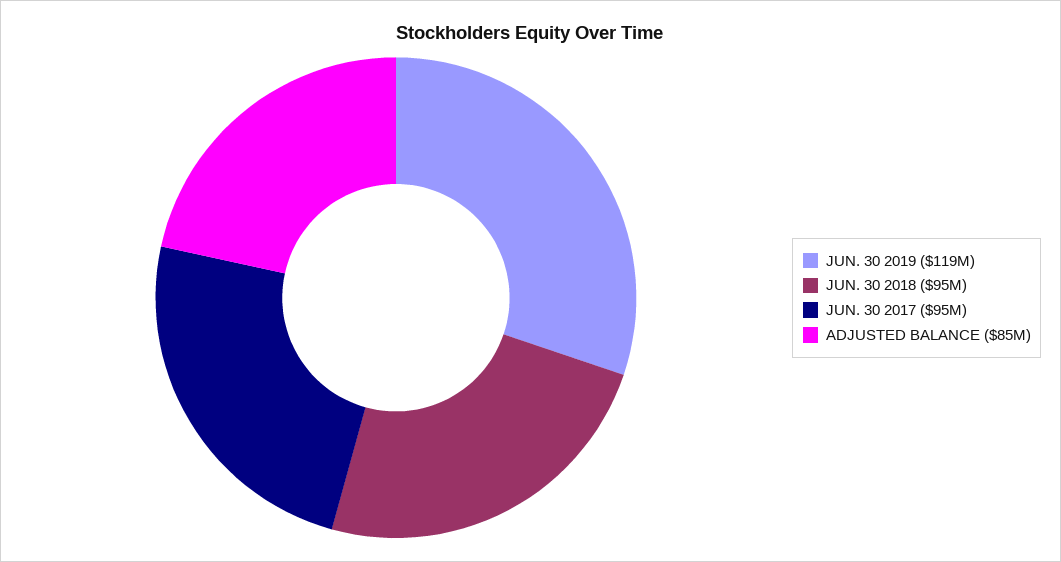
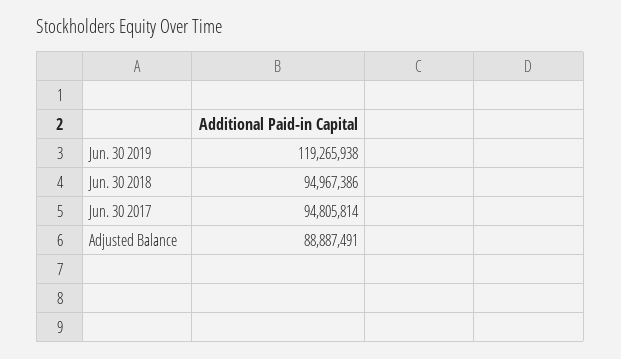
  {
    "JUN. 30 2019": 119265938,
    "JUN. 30 2018": 94967386,
    "JUN. 30 2017": 94805814,
-   "ADJUSTED BALANCE": 85000000
+   "ADJUSTED BALANCE": 88887491
  }

